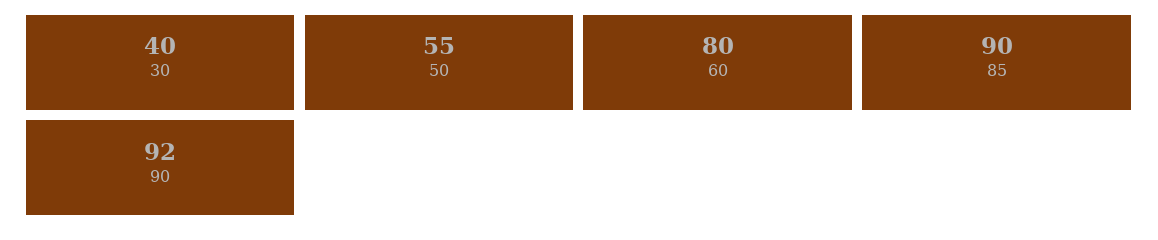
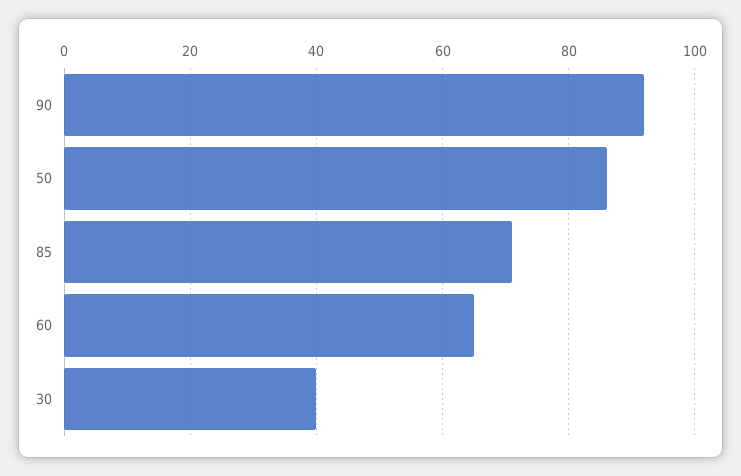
  {
    "30": 40,
-   "50": 55,
+   "50": 85,
-   "60": 80,
+   "60": 65,
-   "85": 90,
+   "85": 70,
    "90": 92
  }

